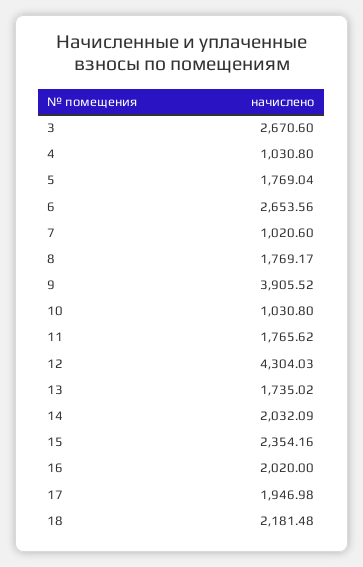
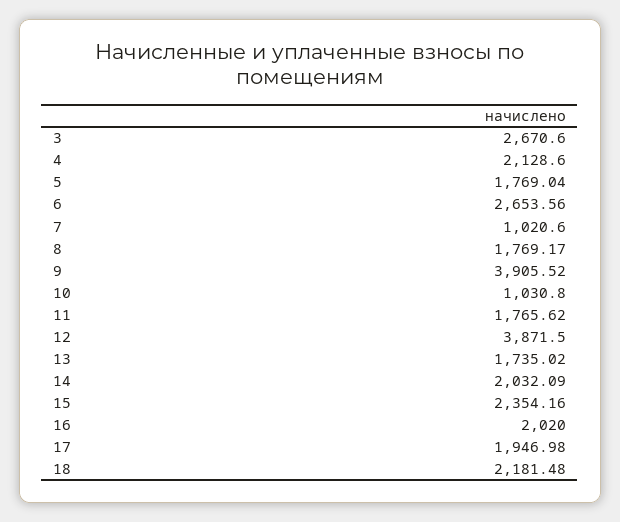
  {
    "3": 2670.6,
-   "4": 1030.8,
+   "4": 2128.6,
    "5": 1769.04,
    "6": 2653.56,
    "7": 1020.6,
    "8": 1769.17,
    "9": 3905.52,
    "10": 1030.8,
    "11": 1765.62,
-   "12": 4304.03,
+   "12": 3871.5,
    "13": 1735.02,
    "14": 2032.09,
    "15": 2354.16,
    "16": 2020,
    "17": 1946.98,
    "18": 2181.48
  }

